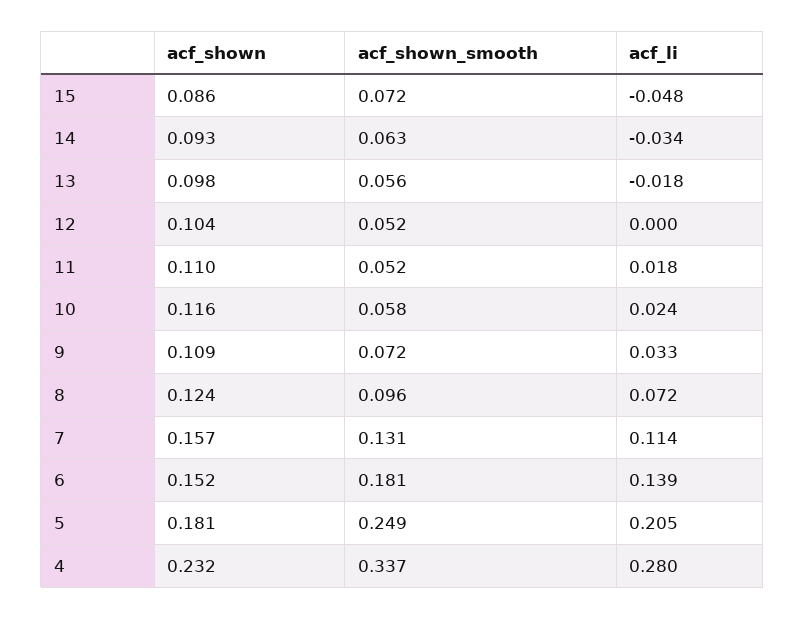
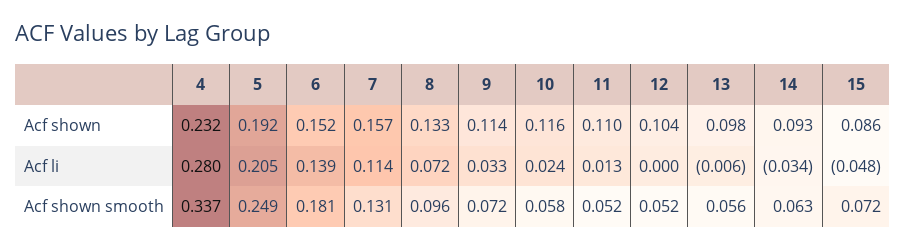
  {
    "acf_shown": {
      "15": 0.086,
      "14": 0.093,
      "13": 0.098,
      "12": 0.104,
      "11": 0.11,
      "10": 0.116,
-     "9": 0.109,
+     "9": 0.114,
-     "8": 0.124,
+     "8": 0.133,
      "7": 0.157,
      "6": 0.152,
-     "5": 0.181,
+     "5": 0.192,
      "4": 0.232
    },
    "acf_shown_smooth": {
      "15": 0.072,
      "14": 0.063,
      "13": 0.056,
      "12": 0.052,
      "11": 0.052,
      "10": 0.058,
      "9": 0.072,
      "8": 0.096,
      "7": 0.131,
      "6": 0.181,
      "5": 0.249,
      "4": 0.337
    },
    "acf_li": {
      "15": -0.048,
      "14": -0.034,
-     "13": -0.018,
+     "13": -0.006,
      "12": 0,
-     "11": 0.018,
+     "11": 0.013,
      "10": 0.024,
      "9": 0.033,
      "8": 0.072,
      "7": 0.114,
      "6": 0.139,
      "5": 0.205,
      "4": 0.28
    }
  }

